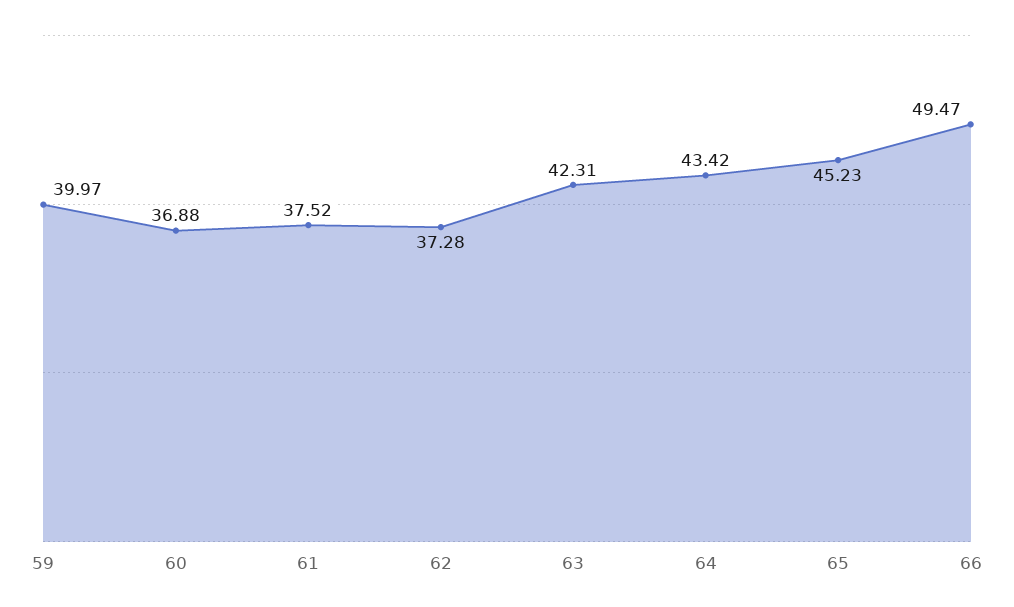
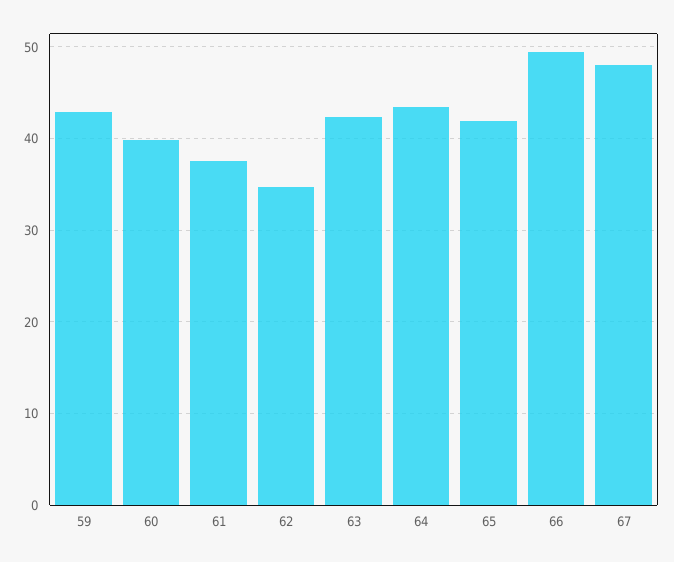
  {
-   "59": 39.97,
+   "59": 43,
-   "60": 36.88,
+   "60": 40,
    "61": 37.52,
-   "62": 37.28,
+   "62": 35,
    "63": 42.31,
    "64": 43.42,
-   "65": 45.23,
+   "65": 42,
-   "66": 49.47
+   "66": 49.47,
+   "67": 48
  }

